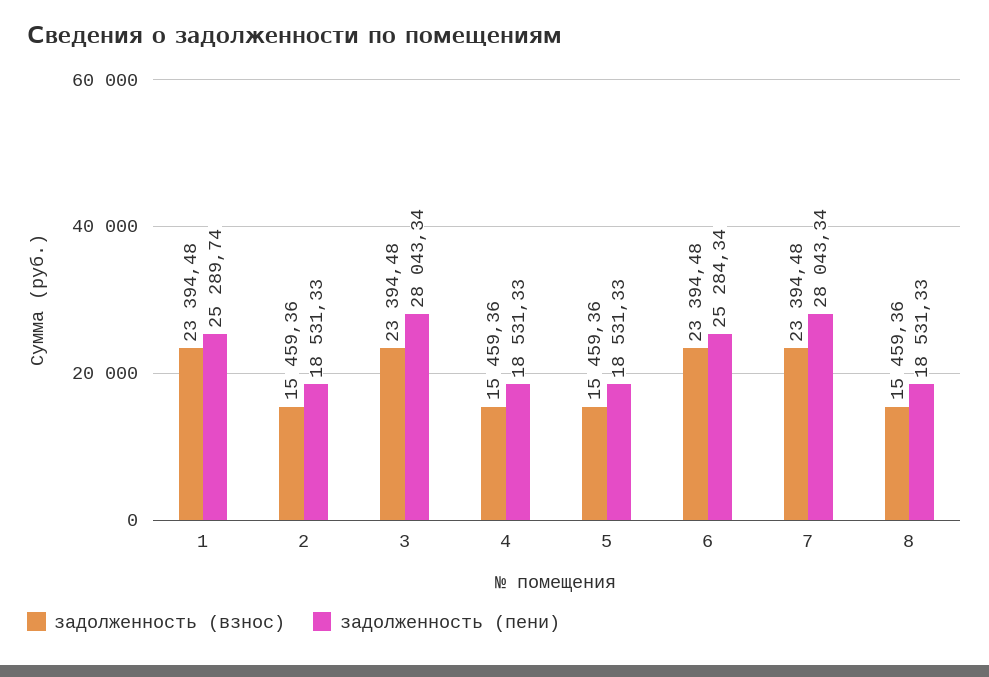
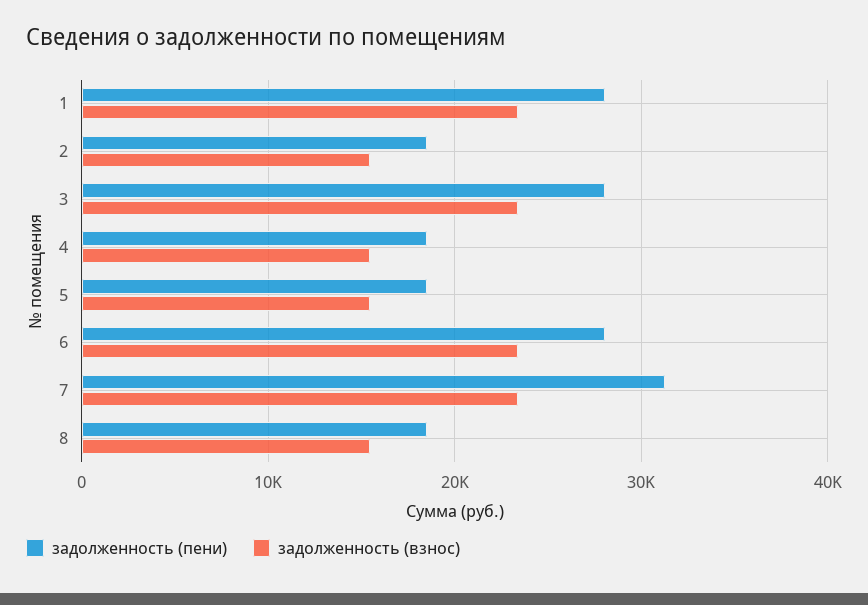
  {
    "задолженность (взнос)": {
      "1": 23394.48,
      "2": 15459.36,
      "3": 23394.48,
      "4": 15459.36,
      "5": 15459.36,
      "6": 23394.48,
      "7": 23394.48,
      "8": 15459.36
    },
    "задолженность (пени)": {
-     "1": 25289.74,
+     "1": 28000,
      "2": 18531.33,
      "3": 28043.34,
      "4": 18531.33,
      "5": 18531.33,
-     "6": 25284.34,
+     "6": 28000,
-     "7": 28043.34,
+     "7": 31000,
      "8": 18531.33
    }
  }

